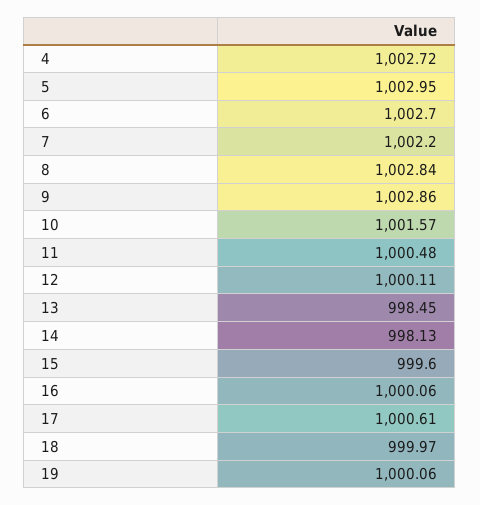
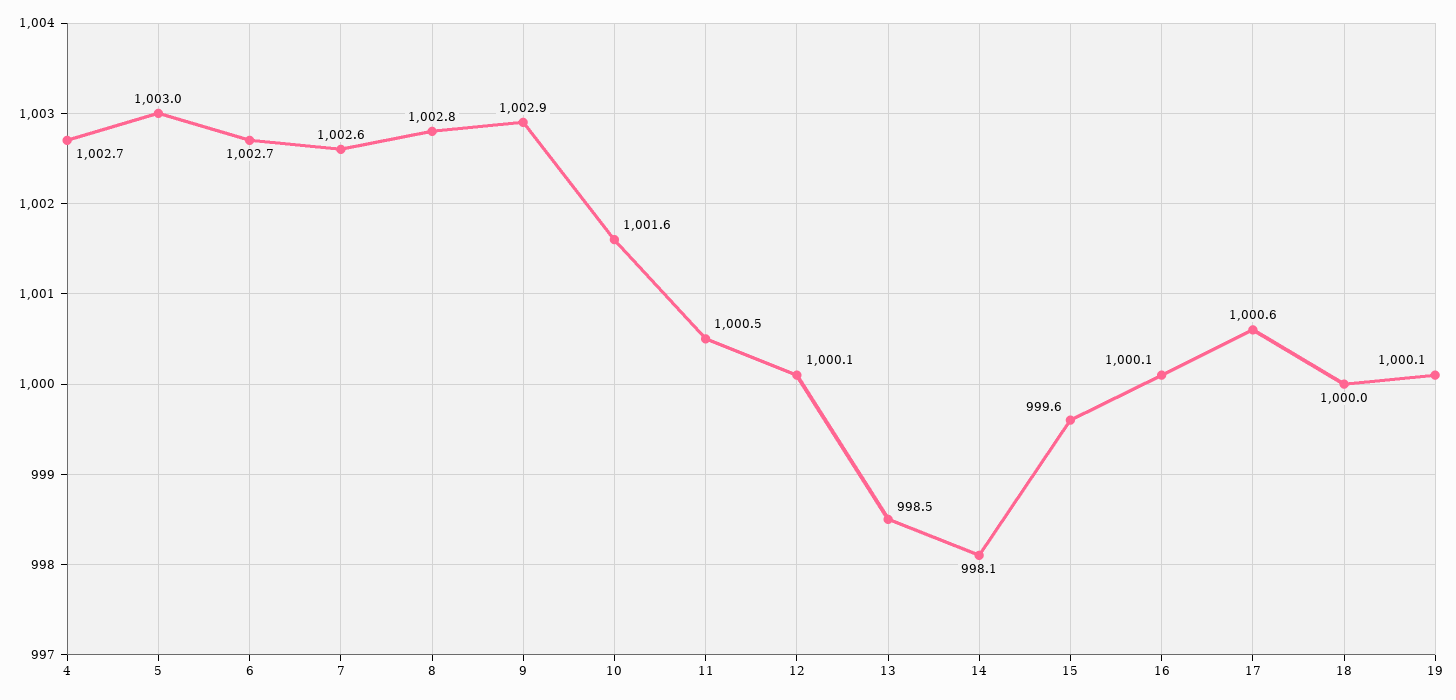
  {
    "4": 1002.72,
    "5": 1002.95,
    "6": 1002.7,
-   "7": 1002.2,
+   "7": 1002.6,
    "8": 1002.84,
    "9": 1002.86,
    "10": 1001.57,
    "11": 1000.48,
    "12": 1000.11,
    "13": 998.45,
    "14": 998.13,
    "15": 999.6,
    "16": 1000.06,
    "17": 1000.61,
    "18": 999.97,
    "19": 1000.06
  }

